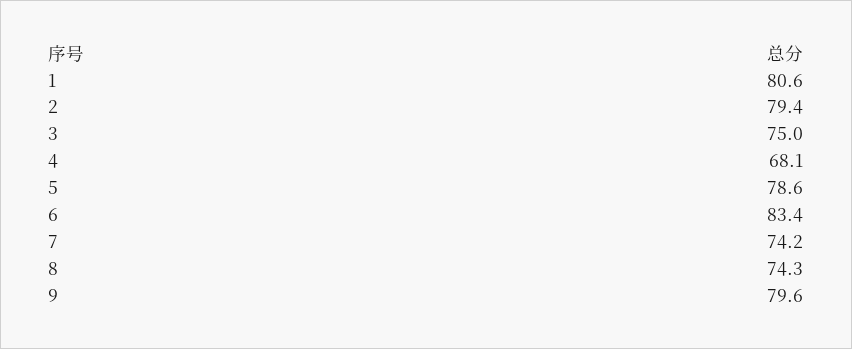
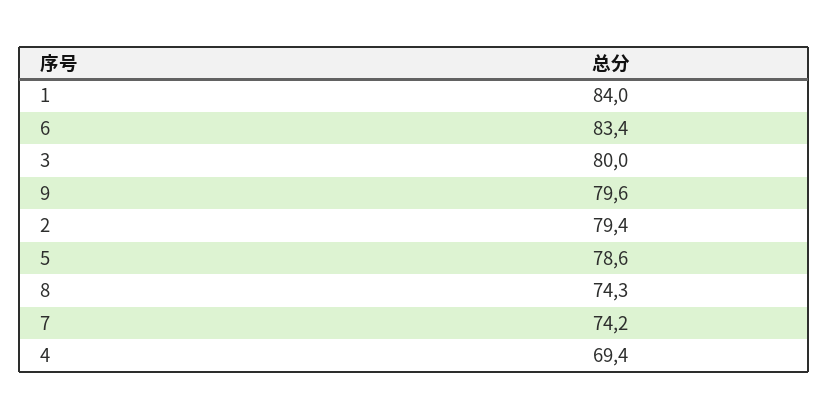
  {
-   "1": 80.6,
+   "1": 84,
    "2": 79.4,
-   "3": 75,
+   "3": 80,
-   "4": 68.1,
+   "4": 69.4,
    "5": 78.6,
    "6": 83.4,
    "7": 74.2,
    "8": 74.3,
    "9": 79.6
  }

